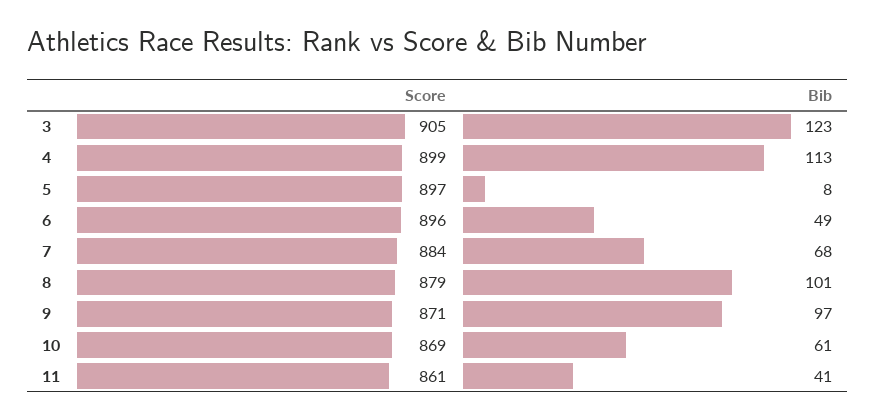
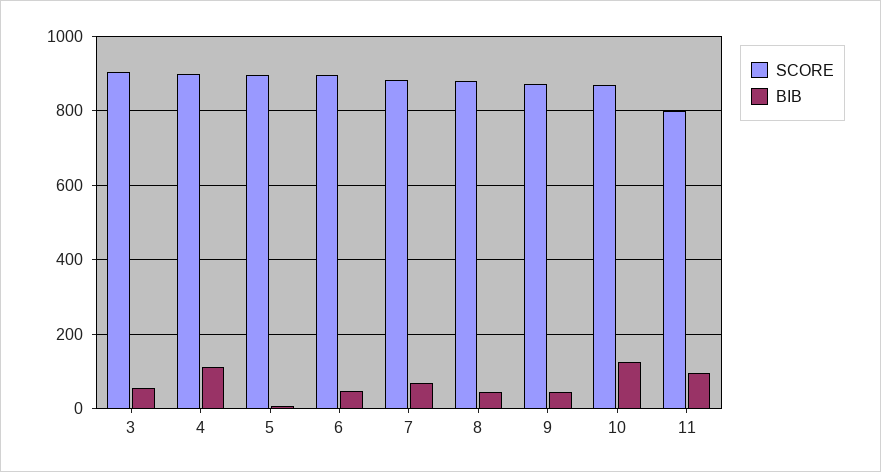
  {
    "Score": {
      "3": 905,
      "4": 899,
      "5": 897,
      "6": 896,
      "7": 884,
      "8": 879,
      "9": 871,
      "10": 869,
-     "11": 861
+     "11": 800
    },
    "Bib": {
-     "3": 123,
+     "3": 60,
      "4": 113,
      "5": 8,
      "6": 49,
      "7": 68,
-     "8": 101,
+     "8": 40,
-     "9": 97,
+     "9": 40,
-     "10": 61,
+     "10": 120,
-     "11": 41
+     "11": 100
    }
  }

